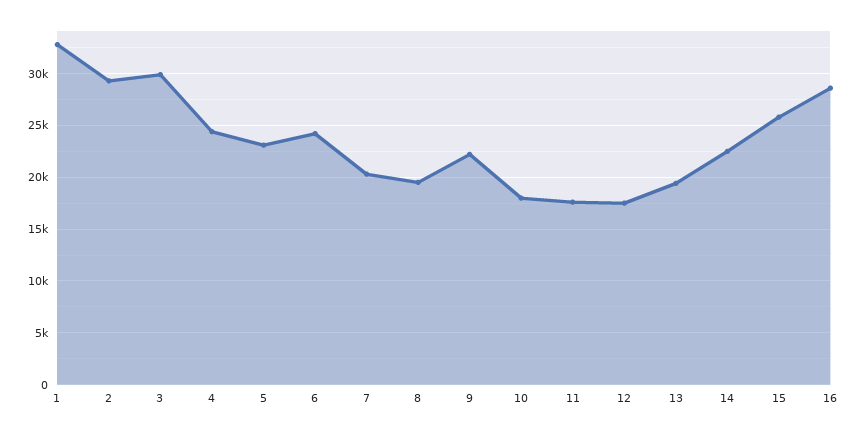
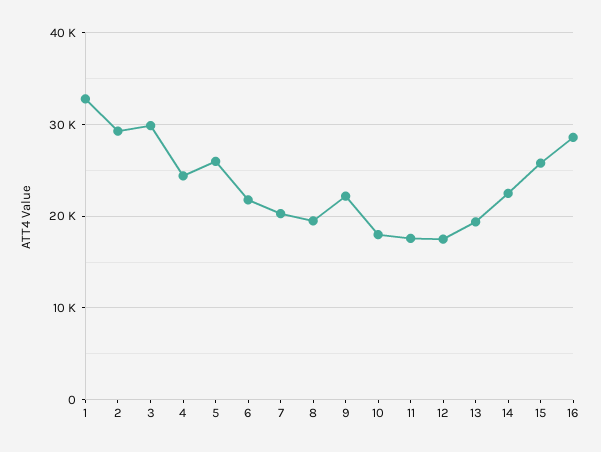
  {
    "1": 33000,
    "2": 29000,
    "3": 30000,
    "4": 24000,
-   "5": 23000,
+   "5": 26000,
-   "6": 24000,
+   "6": 22000,
    "7": 20000,
    "8": 20000,
    "9": 22000,
    "10": 18000,
    "11": 18000,
    "12": 18000,
    "13": 19000,
    "14": 23000,
    "15": 26000,
    "16": 29000
  }

